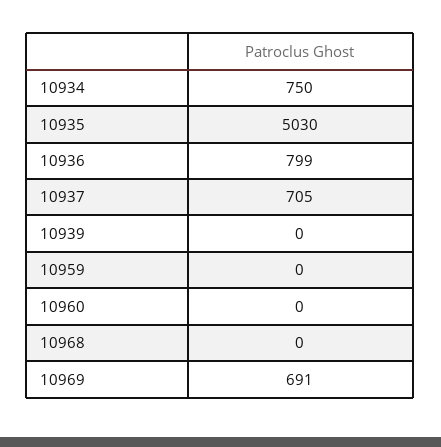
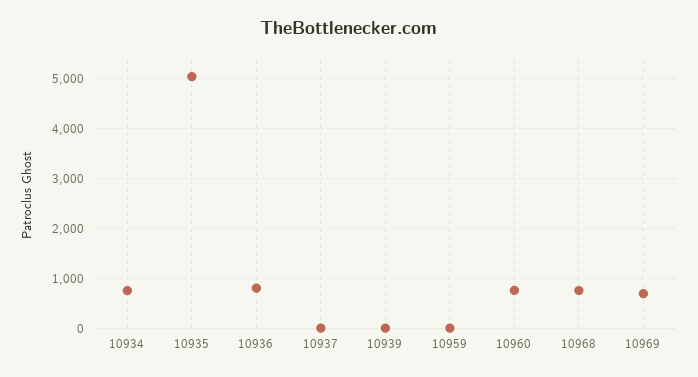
  {
    "10934": 750,
    "10935": 5030,
    "10936": 799,
-   "10937": 705,
+   "10937": 0,
    "10939": 0,
    "10959": 0,
-   "10960": 0,
+   "10960": 800,
-   "10968": 0,
+   "10968": 800,
    "10969": 691
  }

